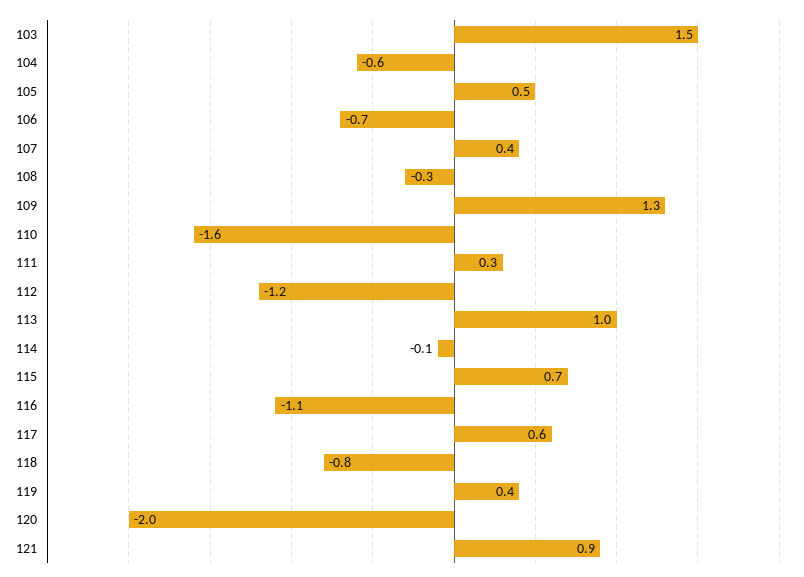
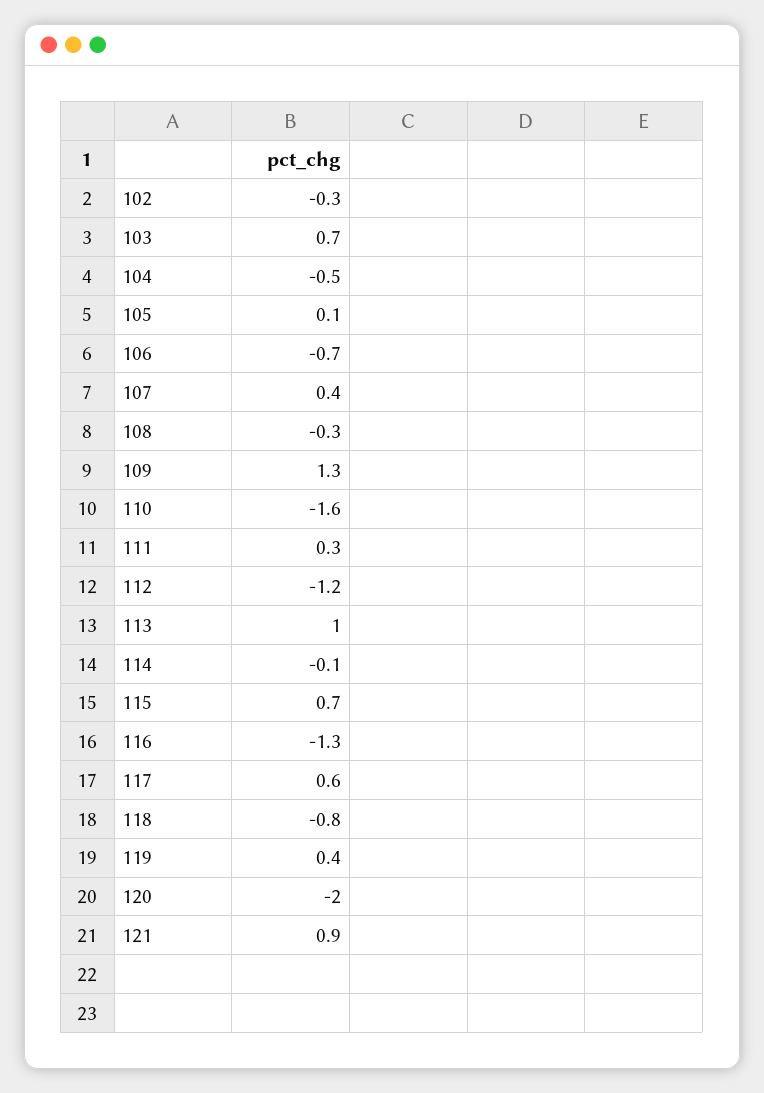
  {
-   "103": 1.5,
+   "103": 0.7,
-   "104": -0.6,
+   "104": -0.5,
-   "105": 0.5,
+   "105": 0.1,
    "106": -0.7,
    "107": 0.4,
    "108": -0.3,
    "109": 1.3,
    "110": -1.6,
    "111": 0.3,
    "112": -1.2,
    "113": 1,
    "114": -0.1,
    "115": 0.7,
-   "116": -1.1,
+   "116": -1.3,
    "117": 0.6,
    "118": -0.8,
    "119": 0.4,
    "120": -2,
-   "121": 0.9
+   "121": 0.9,
+   "102": -0.3
  }

